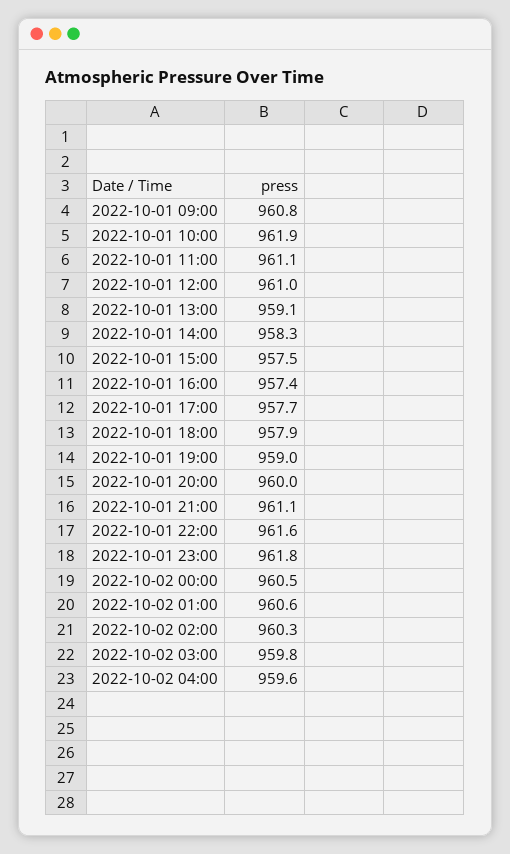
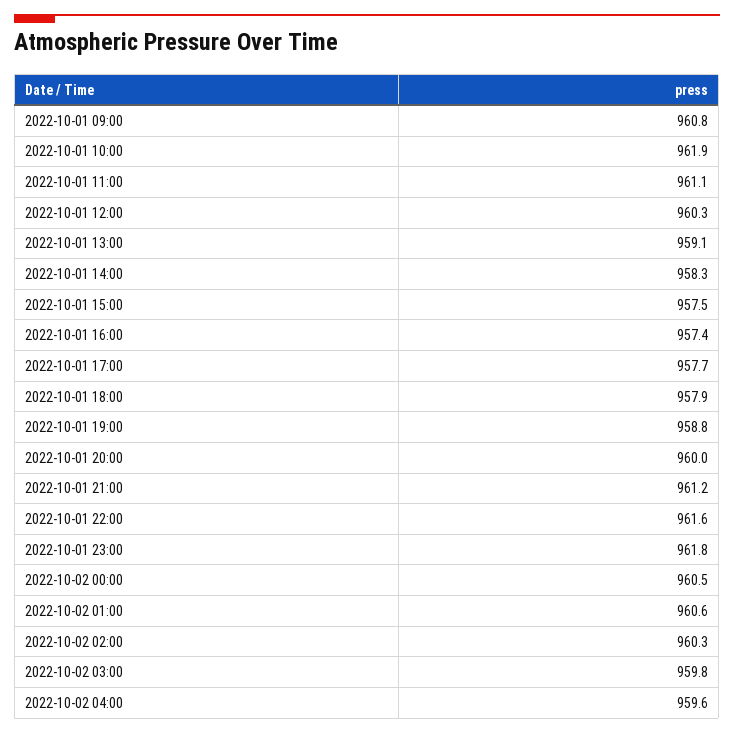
  {
    "2022-10-01 09:00": 960.8,
    "2022-10-01 10:00": 961.9,
    "2022-10-01 11:00": 961.1,
-   "2022-10-01 12:00": 961,
+   "2022-10-01 12:00": 960.3,
    "2022-10-01 13:00": 959.1,
    "2022-10-01 14:00": 958.3,
    "2022-10-01 15:00": 957.5,
    "2022-10-01 16:00": 957.4,
    "2022-10-01 17:00": 957.7,
    "2022-10-01 18:00": 957.9,
-   "2022-10-01 19:00": 959,
+   "2022-10-01 19:00": 958.8,
    "2022-10-01 20:00": 960,
-   "2022-10-01 21:00": 961.1,
+   "2022-10-01 21:00": 961.2,
    "2022-10-01 22:00": 961.6,
    "2022-10-01 23:00": 961.8,
    "2022-10-02 00:00": 960.5,
    "2022-10-02 01:00": 960.6,
    "2022-10-02 02:00": 960.3,
    "2022-10-02 03:00": 959.8,
    "2022-10-02 04:00": 959.6
  }

